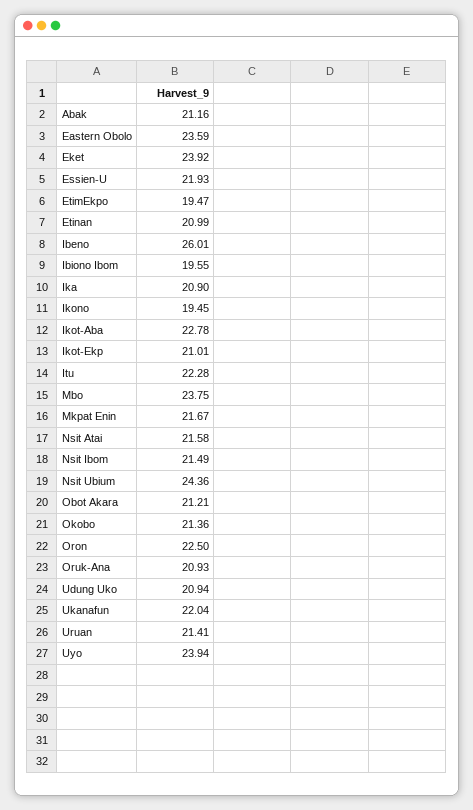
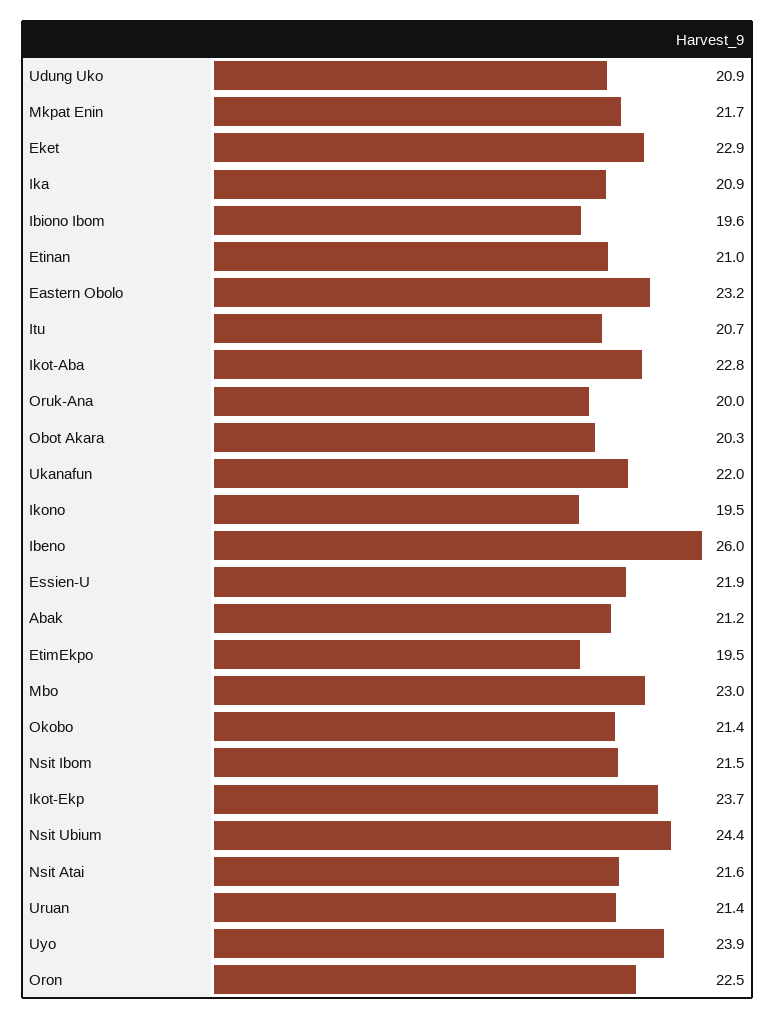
  {
    "Abak": 21.16,
-   "Eastern Obolo": 23.59,
+   "Eastern Obolo": 23.2,
-   "Eket": 23.92,
+   "Eket": 22.9,
    "Essien-U": 21.93,
    "EtimEkpo": 19.47,
    "Etinan": 20.99,
    "Ibeno": 26.01,
    "Ibiono Ibom": 19.55,
    "Ika": 20.9,
    "Ikono": 19.45,
    "Ikot-Aba": 22.78,
-   "Ikot-Ekp": 21.01,
+   "Ikot-Ekp": 23.7,
-   "Itu": 22.28,
+   "Itu": 20.7,
-   "Mbo": 23.75,
+   "Mbo": 23,
    "Mkpat Enin": 21.67,
    "Nsit Atai": 21.58,
    "Nsit Ibom": 21.49,
    "Nsit Ubium": 24.36,
-   "Obot Akara": 21.21,
+   "Obot Akara": 20.3,
    "Okobo": 21.36,
    "Oron": 22.5,
-   "Oruk-Ana": 20.93,
+   "Oruk-Ana": 20,
    "Udung Uko": 20.94,
    "Ukanafun": 22.04,
    "Uruan": 21.41,
    "Uyo": 23.94
  }

